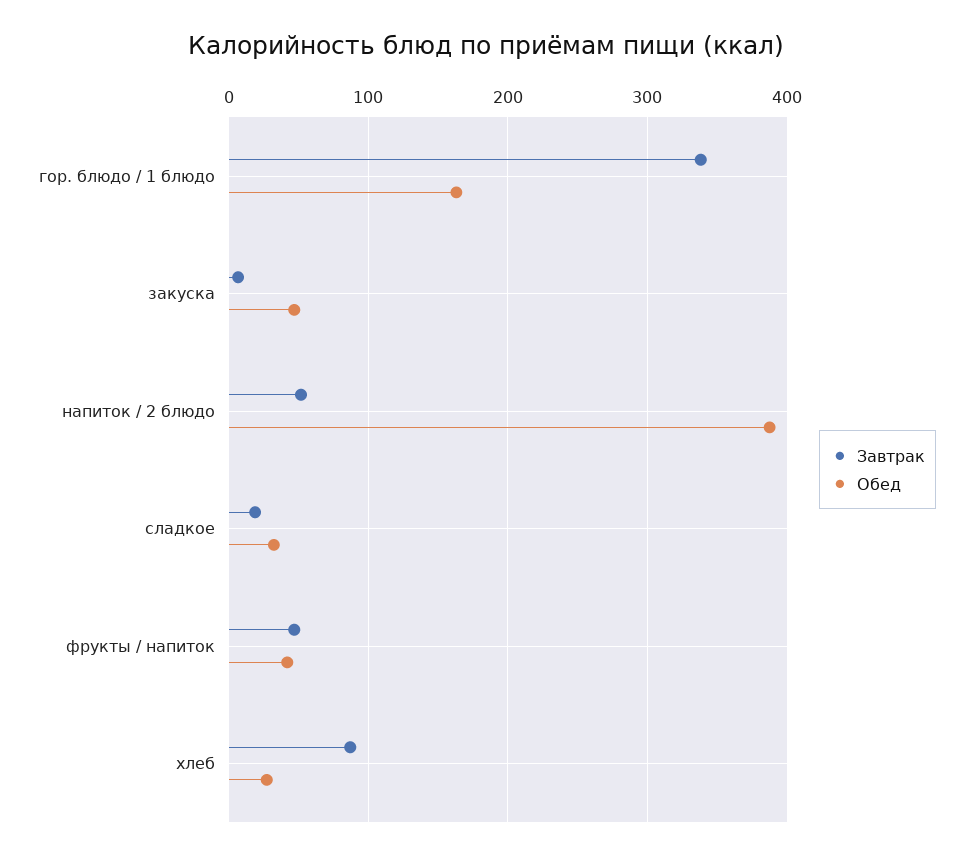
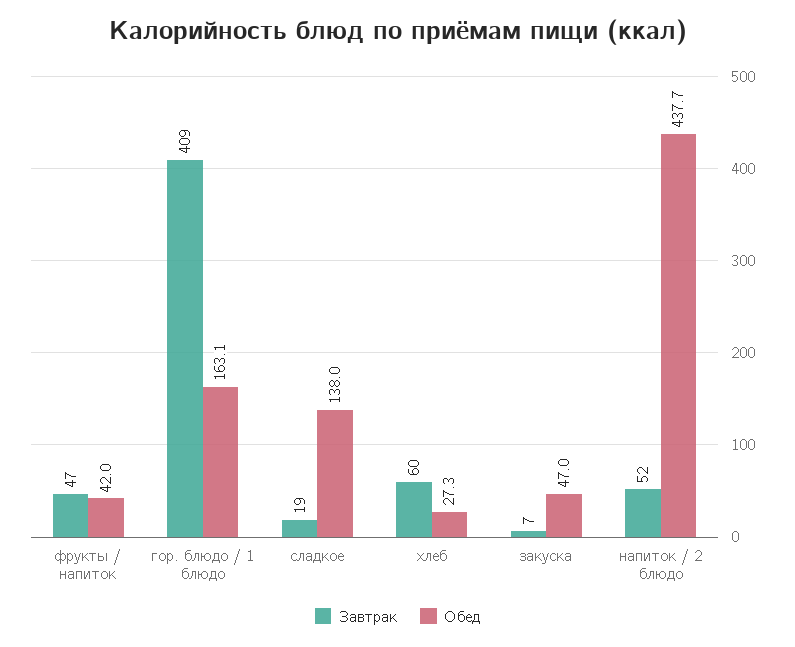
  {
    "Завтрак": {
-     "гор. блюдо / 1 блюдо": 340,
+     "гор. блюдо / 1 блюдо": 409,
      "закуска": 7,
      "напиток / 2 блюдо": 52,
      "сладкое": 19,
      "фрукты / напиток": 47,
-     "хлеб": 90
+     "хлеб": 60
    },
    "Обед": {
      "гор. блюдо / 1 блюдо": 163.1,
      "закуска": 47,
-     "напиток / 2 блюдо": 390,
+     "напиток / 2 блюдо": 437.7,
-     "сладкое": 30,
+     "сладкое": 138,
      "фрукты / напиток": 42,
      "хлеб": 27.3
    }
  }

